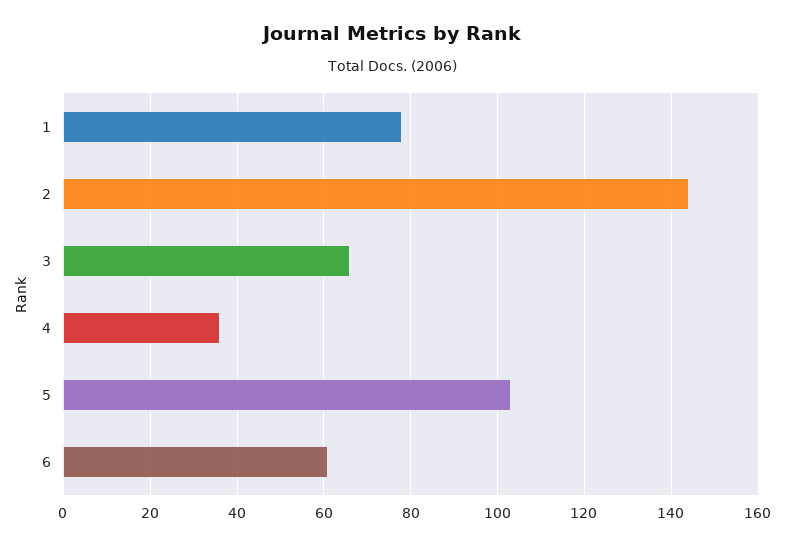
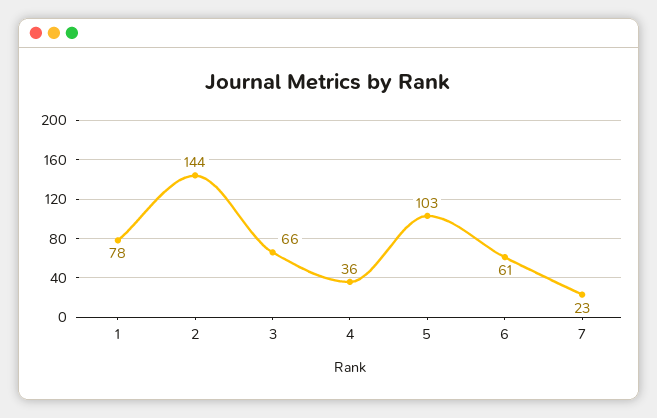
  {
    "1": 78,
    "2": 144,
    "3": 66,
    "4": 36,
    "5": 103,
-   "6": 61
+   "6": 61,
+   "7": 23
  }

